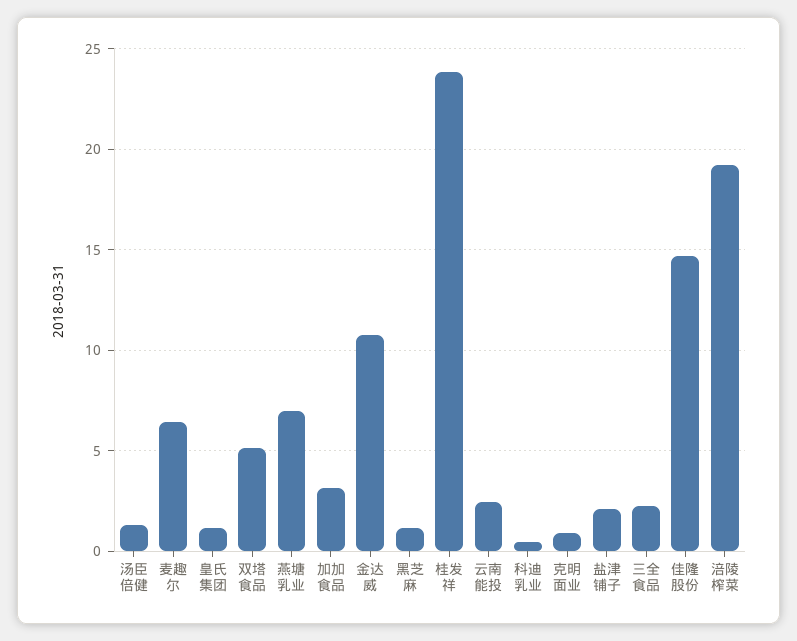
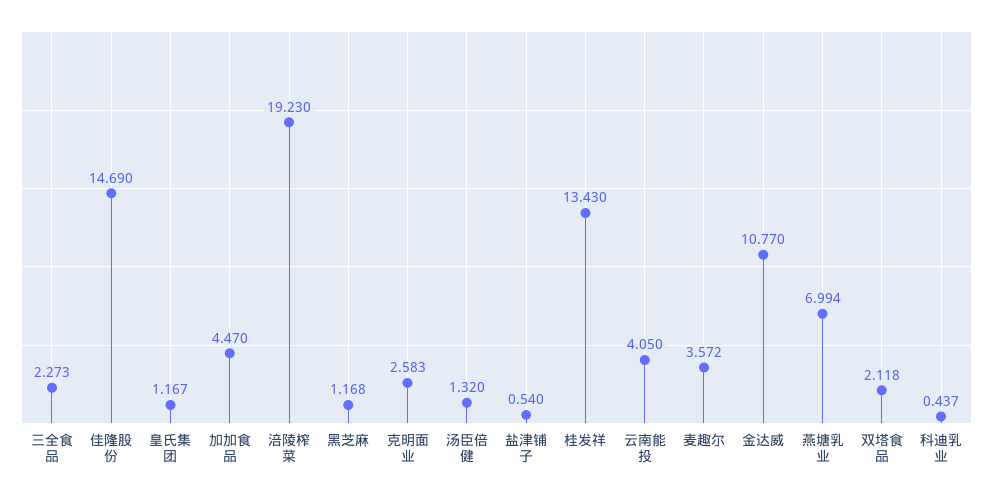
  {
    "汤臣倍健": 1.32,
-   "麦趣尔": 6.5,
+   "麦趣尔": 3.572,
    "皇氏集团": 1.167,
-   "双塔食品": 5,
+   "双塔食品": 2.118,
    "燕塘乳业": 6.994,
-   "加加食品": 3,
+   "加加食品": 4.47,
    "金达威": 10.77,
    "黑芝麻": 1.168,
-   "桂发祥": 24,
+   "桂发祥": 13.43,
-   "云南能投": 2.5,
+   "云南能投": 4.05,
    "科迪乳业": 0.437,
-   "克明面业": 1,
+   "克明面业": 2.583,
-   "盐津铺子": 2,
+   "盐津铺子": 0.54,
    "三全食品": 2.273,
    "佳隆股份": 14.69,
    "涪陵榨菜": 19.23
  }

